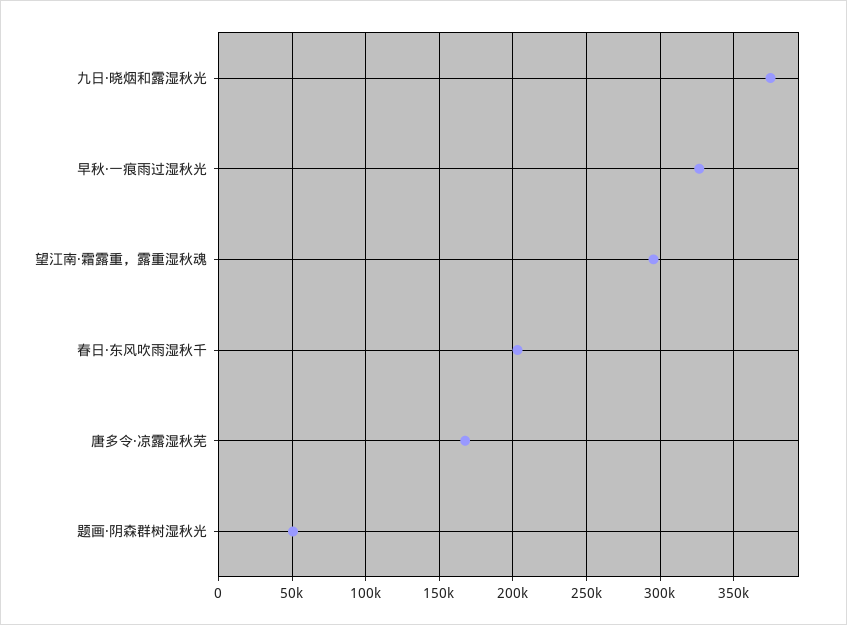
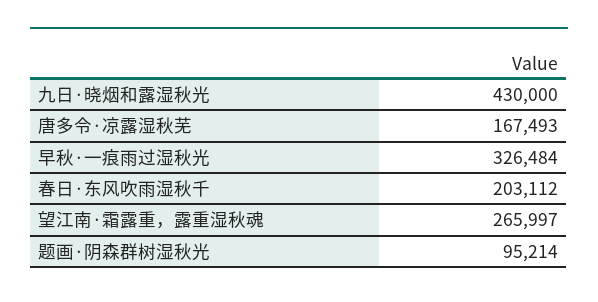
  {
-   "九日·晓烟和露湿秋光": 375000,
+   "九日·晓烟和露湿秋光": 430000,
    "早秋·一痕雨过湿秋光": 326484,
-   "望江南·霜露重，露重湿秋魂": 295000,
+   "望江南·霜露重，露重湿秋魂": 265997,
    "春日·东风吹雨湿秋千": 203112,
    "唐多令·凉露湿秋芜": 167493,
-   "题画·阴森群树湿秋光": 50000
+   "题画·阴森群树湿秋光": 95214
  }

